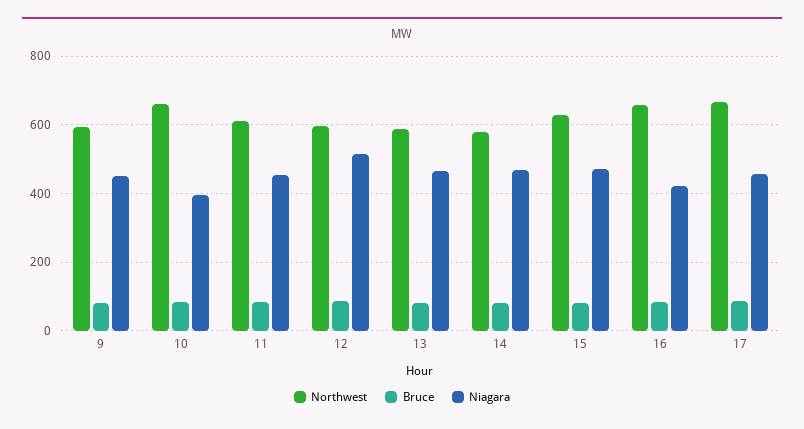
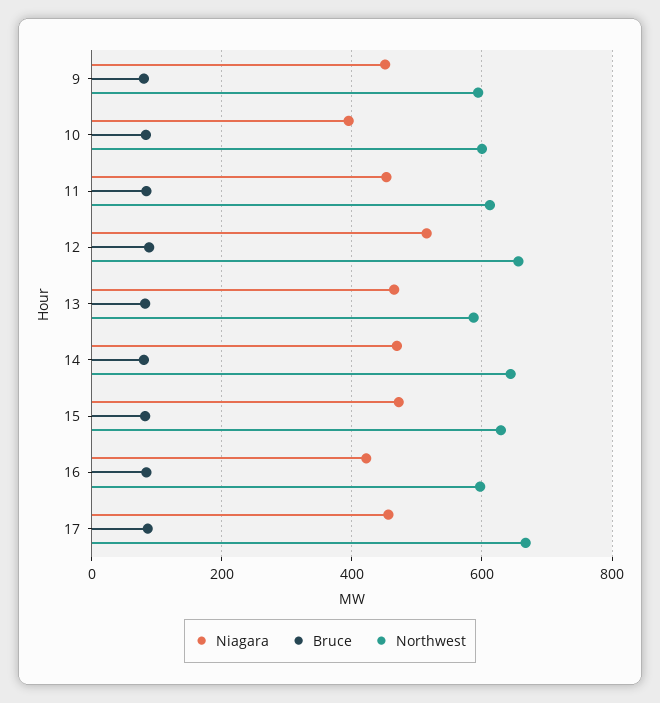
  {
    "Northwest": {
      "9": 600,
-     "10": 660,
+     "10": 600,
      "11": 620,
-     "12": 600,
+     "12": 660,
      "13": 580,
-     "14": 580,
+     "14": 640,
      "15": 620,
-     "16": 660,
+     "16": 600,
      "17": 660
    },
    "Bruce": {
      "9": 80,
      "10": 80,
      "11": 80,
      "12": 80,
      "13": 80,
      "14": 80,
      "15": 80,
      "16": 80,
      "17": 80
    },
    "Niagara": {
      "9": 460,
      "10": 400,
      "11": 460,
      "12": 520,
      "13": 460,
      "14": 460,
      "15": 480,
      "16": 420,
      "17": 460
    }
  }

